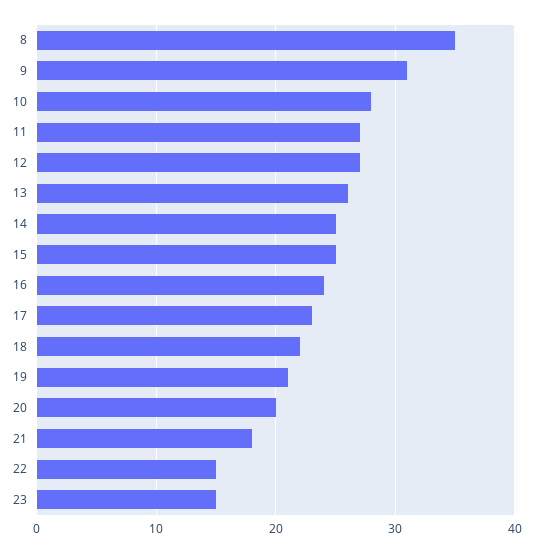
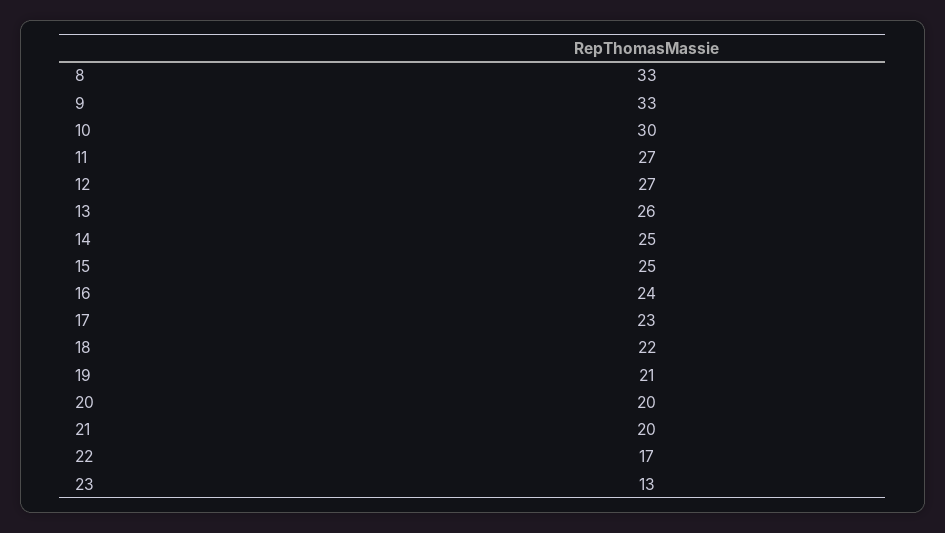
  {
-   "8": 35,
+   "8": 33,
-   "9": 31,
+   "9": 33,
-   "10": 28,
+   "10": 30,
    "11": 27,
    "12": 27,
    "13": 26,
    "14": 25,
    "15": 25,
    "16": 24,
    "17": 23,
    "18": 22,
    "19": 21,
    "20": 20,
-   "21": 18,
+   "21": 20,
-   "22": 15,
+   "22": 17,
-   "23": 15
+   "23": 13
  }

